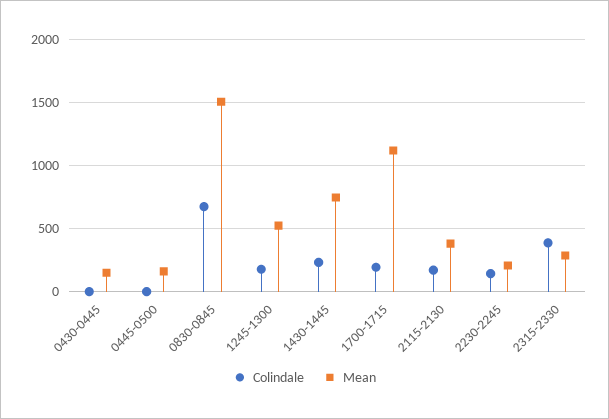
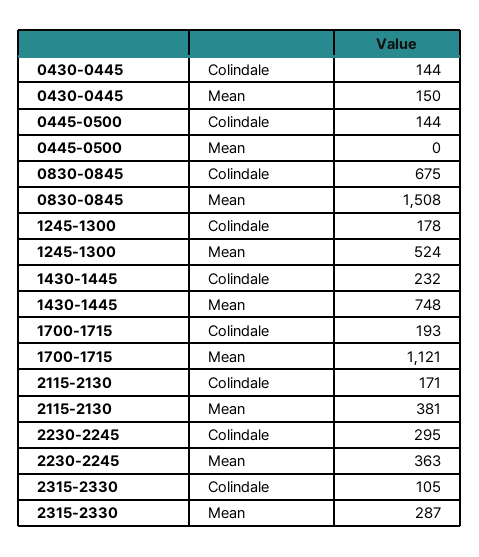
  {
    "Colindale": {
-     "0430-0445": 0,
+     "0430-0445": 144,
-     "0445-0500": 0,
+     "0445-0500": 144,
      "0830-0845": 675,
      "1245-1300": 178,
      "1430-1445": 232,
      "1700-1715": 193,
      "2115-2130": 171,
-     "2230-2245": 150,
+     "2230-2245": 295,
-     "2315-2330": 400
+     "2315-2330": 105
    },
    "Mean": {
      "0430-0445": 150,
-     "0445-0500": 150,
+     "0445-0500": 0,
      "0830-0845": 1508,
      "1245-1300": 524,
      "1430-1445": 748,
      "1700-1715": 1121,
      "2115-2130": 381,
-     "2230-2245": 200,
+     "2230-2245": 363,
      "2315-2330": 287
    }
  }

